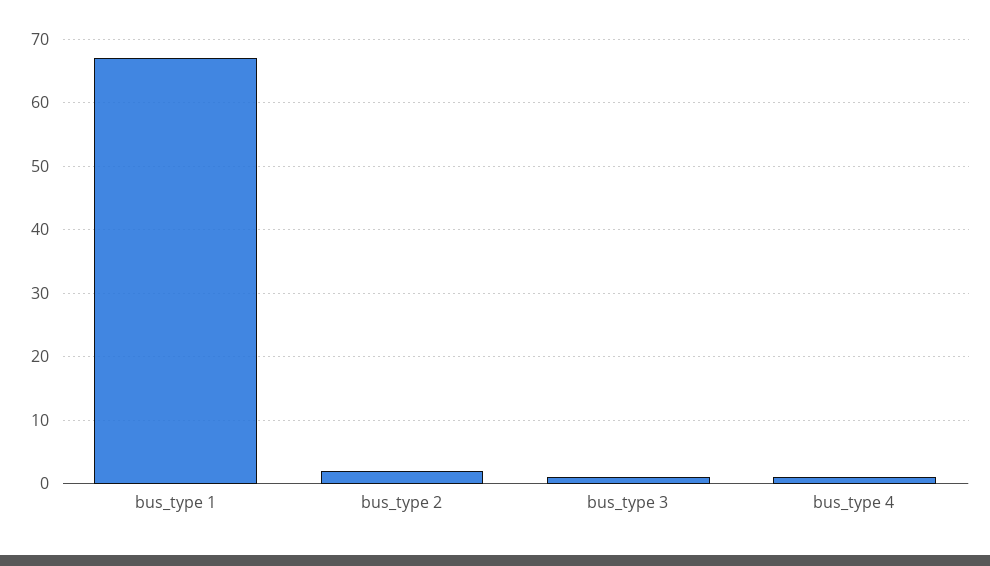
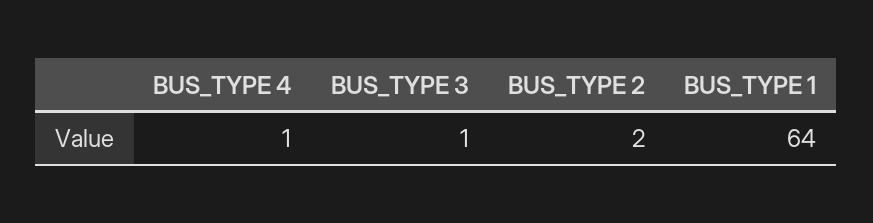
  {
-   "bus_type 1": 67,
+   "bus_type 1": 64,
    "bus_type 2": 2,
    "bus_type 3": 1,
    "bus_type 4": 1
  }

